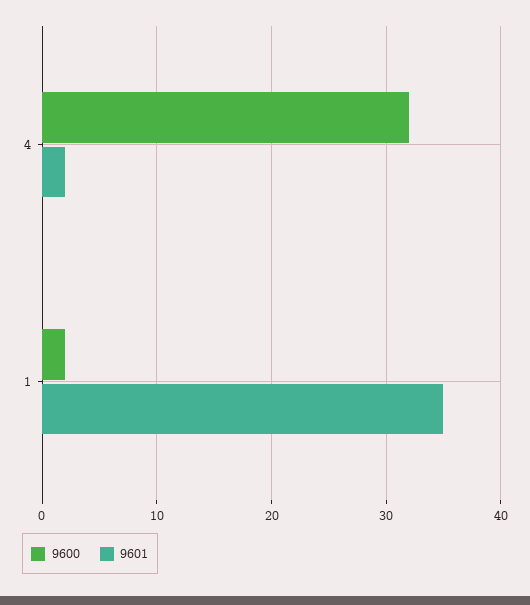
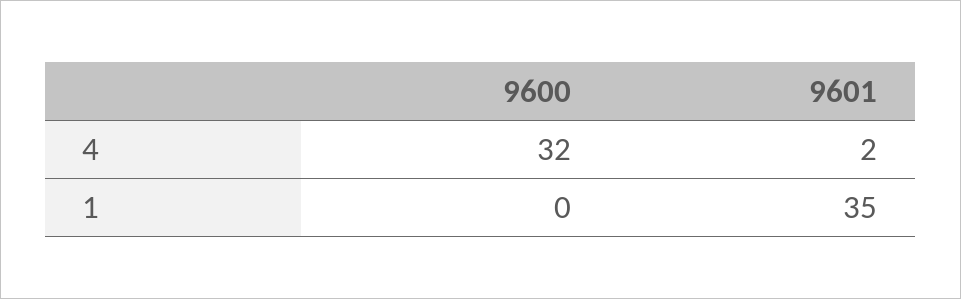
  {
    "9600": {
      "4": 32,
-     "1": 2
+     "1": 0
    },
    "9601": {
      "4": 2,
      "1": 35
    }
  }

